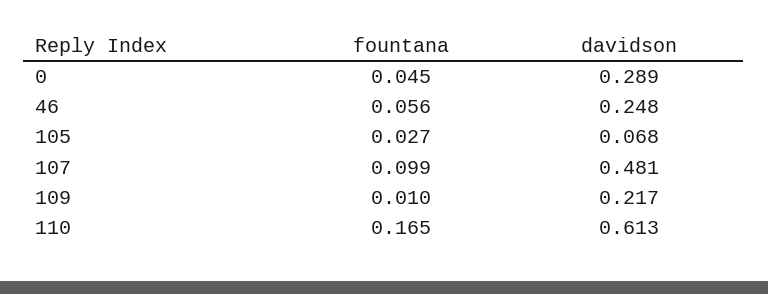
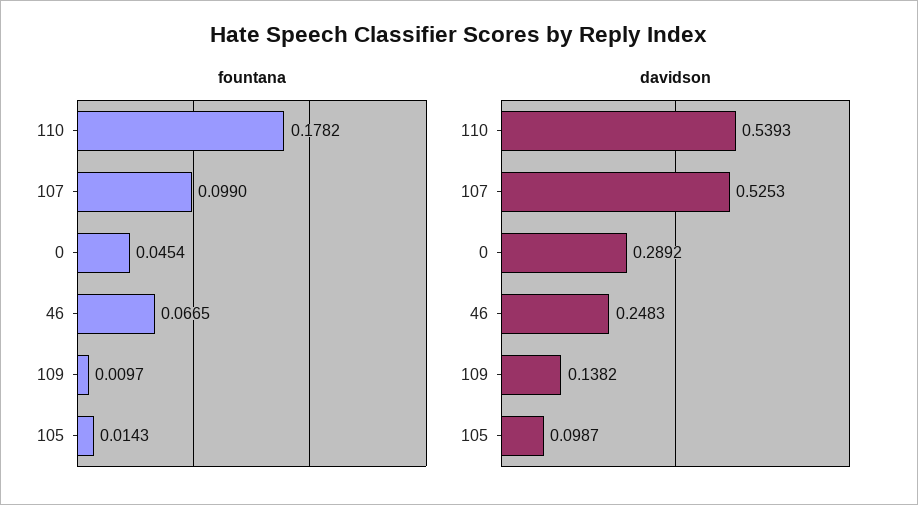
  {
    "fountana": {
      "0": 0.0454,
-     "46": 0.056,
+     "46": 0.0665,
-     "105": 0.027,
+     "105": 0.0143,
      "107": 0.099,
      "109": 0.0097,
-     "110": 0.165
+     "110": 0.1782
    },
    "davidson": {
      "0": 0.2892,
      "46": 0.2483,
-     "105": 0.068,
+     "105": 0.0987,
-     "107": 0.481,
+     "107": 0.5253,
-     "109": 0.217,
+     "109": 0.1382,
-     "110": 0.613
+     "110": 0.5393
    }
  }

